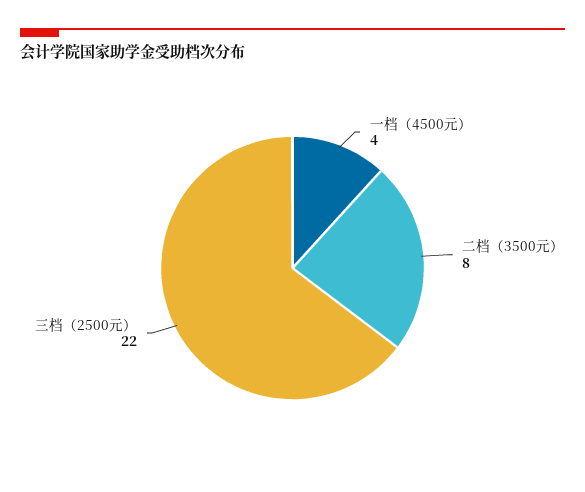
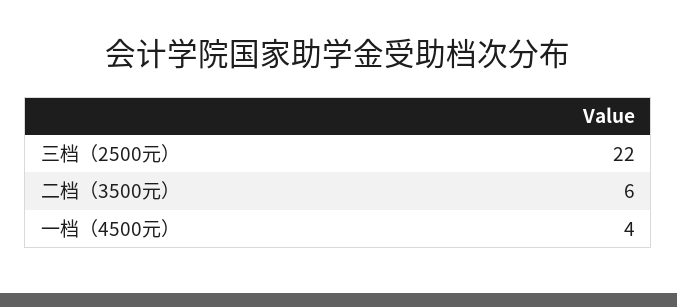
  {
    "一档（4500元）": 4,
-   "二档（3500元）": 8,
+   "二档（3500元）": 6,
    "三档（2500元）": 22
  }

